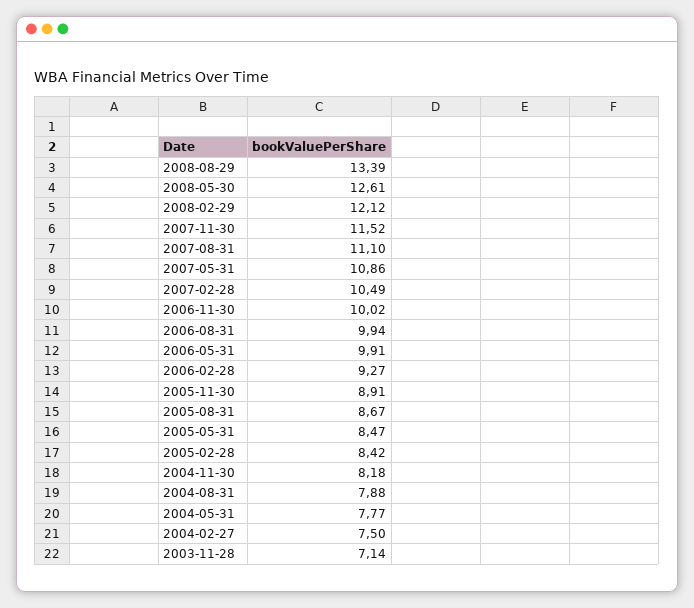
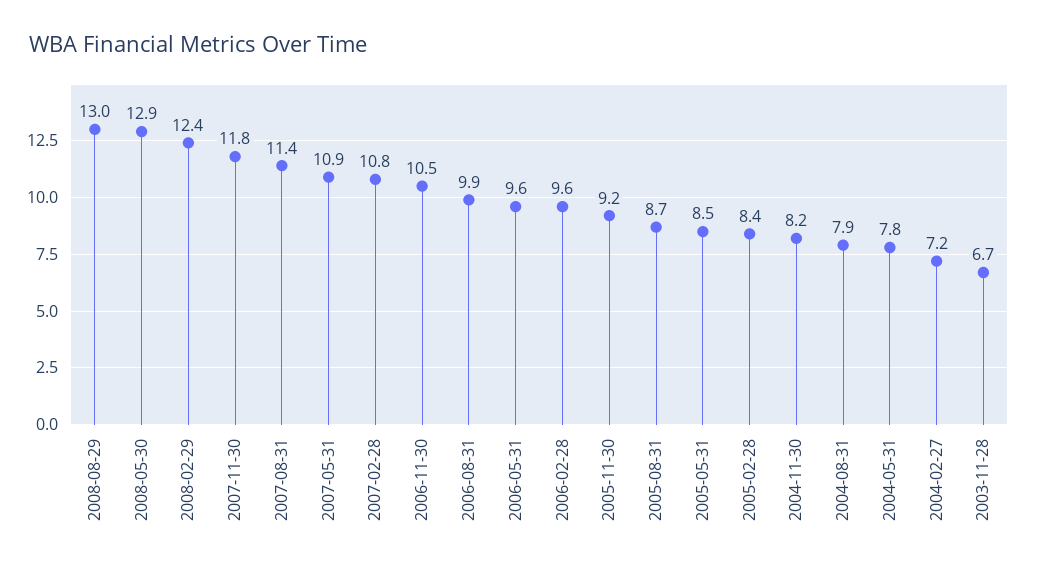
  {
-   "2008-08-29": 13.39,
+   "2008-08-29": 13,
-   "2008-05-30": 12.61,
+   "2008-05-30": 12.9,
-   "2008-02-29": 12.12,
+   "2008-02-29": 12.4,
-   "2007-11-30": 11.52,
+   "2007-11-30": 11.8,
-   "2007-08-31": 11.1,
+   "2007-08-31": 11.4,
    "2007-05-31": 10.86,
-   "2007-02-28": 10.49,
+   "2007-02-28": 10.8,
-   "2006-11-30": 10.02,
+   "2006-11-30": 10.5,
    "2006-08-31": 9.94,
-   "2006-05-31": 9.91,
+   "2006-05-31": 9.6,
-   "2006-02-28": 9.27,
+   "2006-02-28": 9.6,
-   "2005-11-30": 8.91,
+   "2005-11-30": 9.2,
    "2005-08-31": 8.67,
    "2005-05-31": 8.47,
    "2005-02-28": 8.42,
    "2004-11-30": 8.18,
    "2004-08-31": 7.88,
    "2004-05-31": 7.77,
-   "2004-02-27": 7.5,
+   "2004-02-27": 7.2,
-   "2003-11-28": 7.14
+   "2003-11-28": 6.7
  }

